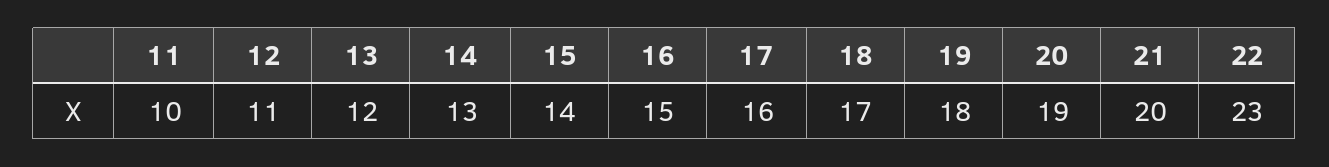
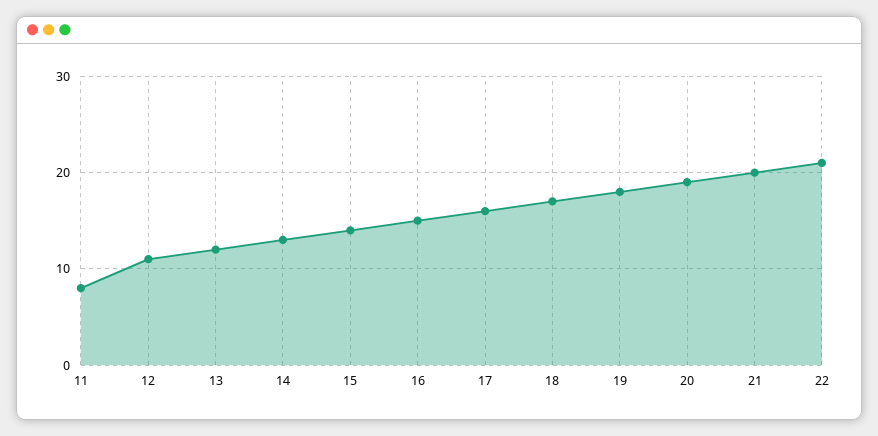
  {
-   "11": 10,
+   "11": 8,
    "12": 11,
    "13": 12,
    "14": 13,
    "15": 14,
    "16": 15,
    "17": 16,
    "18": 17,
    "19": 18,
    "20": 19,
    "21": 20,
-   "22": 23
+   "22": 21
  }

